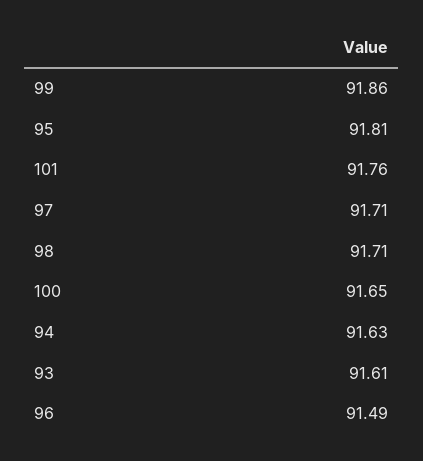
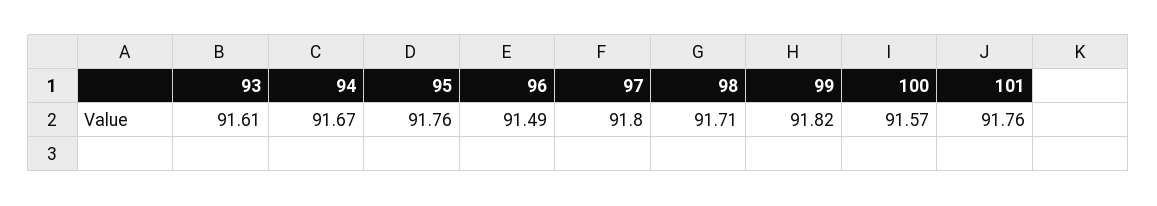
  {
-   "99": 91.86,
+   "99": 91.82,
-   "95": 91.81,
+   "95": 91.76,
    "101": 91.76,
-   "97": 91.71,
+   "97": 91.8,
    "98": 91.71,
-   "100": 91.65,
+   "100": 91.57,
-   "94": 91.63,
+   "94": 91.67,
    "93": 91.61,
    "96": 91.49
  }

